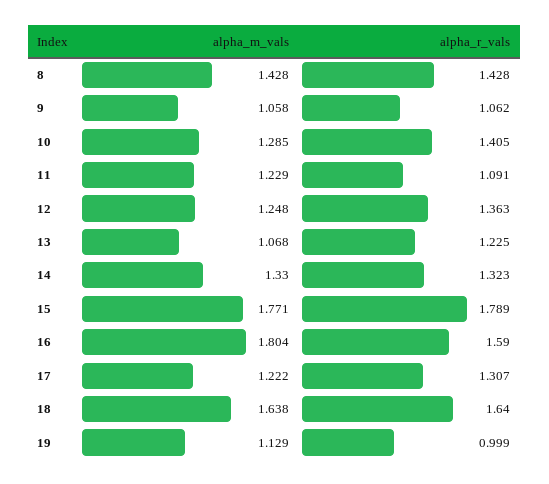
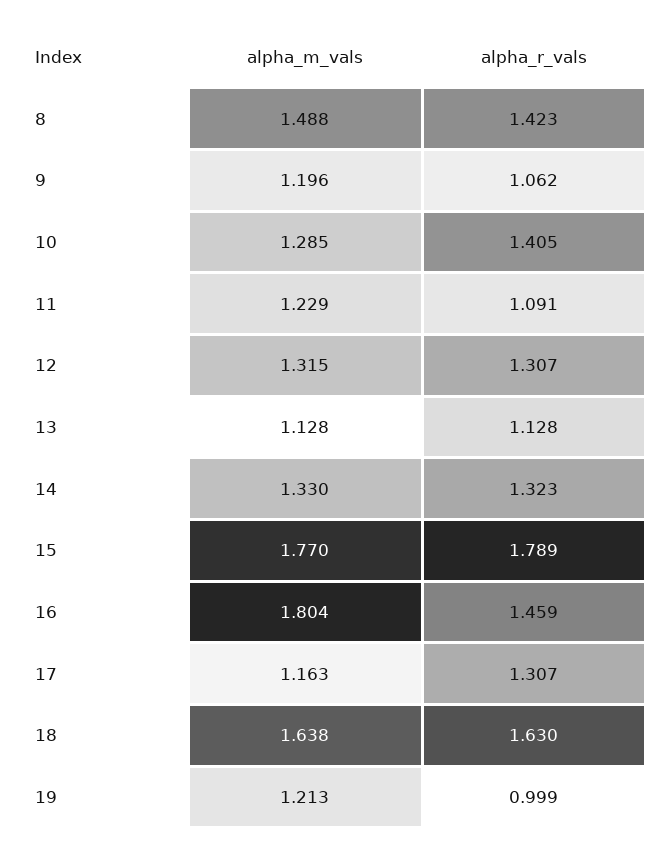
  {
    "alpha_m_vals": {
-     "8": 1.428,
+     "8": 1.488,
-     "9": 1.058,
+     "9": 1.196,
      "10": 1.285,
      "11": 1.229,
-     "12": 1.248,
+     "12": 1.315,
-     "13": 1.068,
+     "13": 1.128,
      "14": 1.33,
-     "15": 1.771,
+     "15": 1.77,
      "16": 1.804,
-     "17": 1.222,
+     "17": 1.163,
      "18": 1.638,
-     "19": 1.129
+     "19": 1.213
    },
    "alpha_r_vals": {
-     "8": 1.428,
+     "8": 1.423,
      "9": 1.062,
      "10": 1.405,
      "11": 1.091,
-     "12": 1.363,
+     "12": 1.307,
-     "13": 1.225,
+     "13": 1.128,
      "14": 1.323,
      "15": 1.789,
-     "16": 1.59,
+     "16": 1.459,
      "17": 1.307,
-     "18": 1.64,
+     "18": 1.63,
      "19": 0.999
    }
  }

